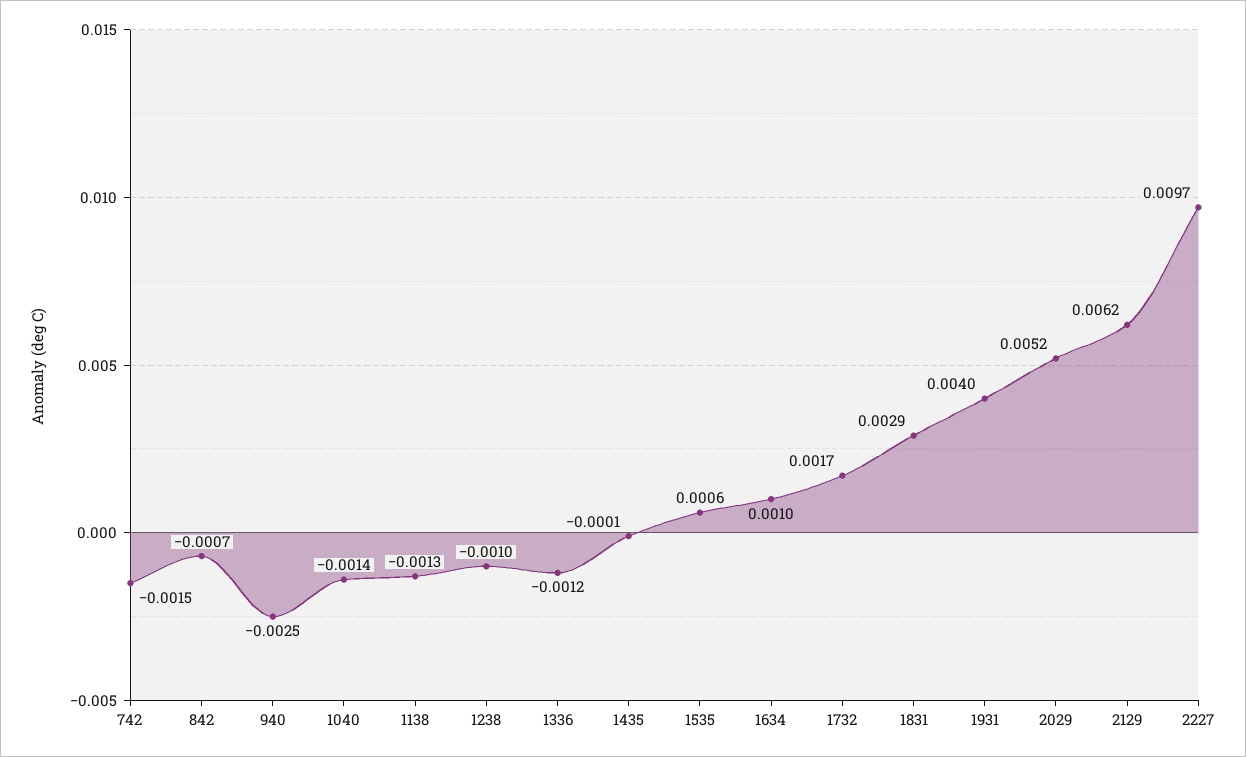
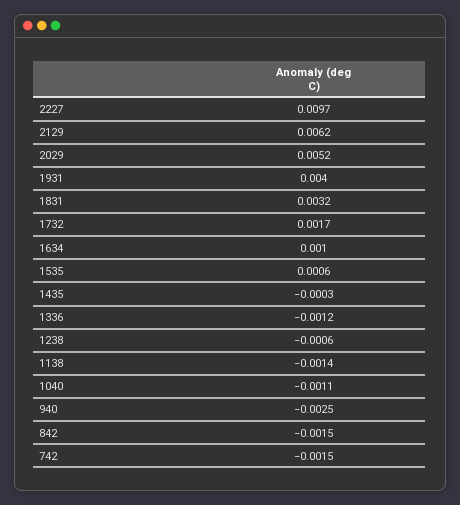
  {
    "742": -0.0015,
-   "842": -0.0007,
+   "842": -0.0015,
    "940": -0.0025,
-   "1040": -0.0014,
+   "1040": -0.0011,
-   "1138": -0.0013,
+   "1138": -0.0014,
-   "1238": -0.001,
+   "1238": -0.0006,
    "1336": -0.0012,
-   "1435": -0.0001,
+   "1435": -0.0003,
    "1535": 0.0006,
    "1634": 0.001,
    "1732": 0.0017,
-   "1831": 0.0029,
+   "1831": 0.0032,
    "1931": 0.004,
    "2029": 0.0052,
    "2129": 0.0062,
    "2227": 0.0097
  }

